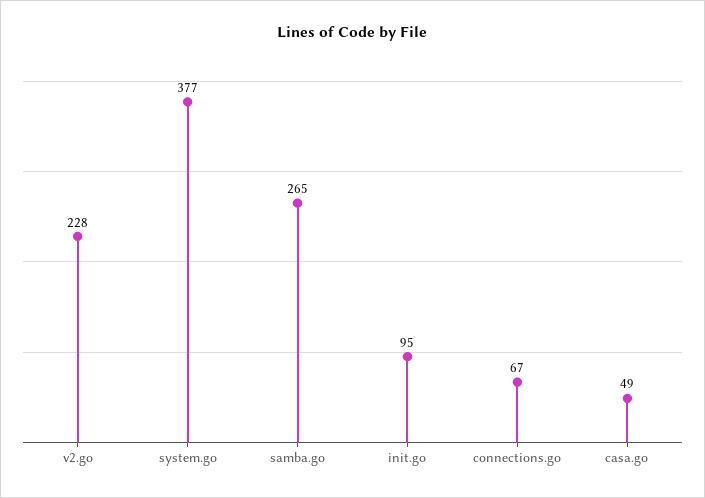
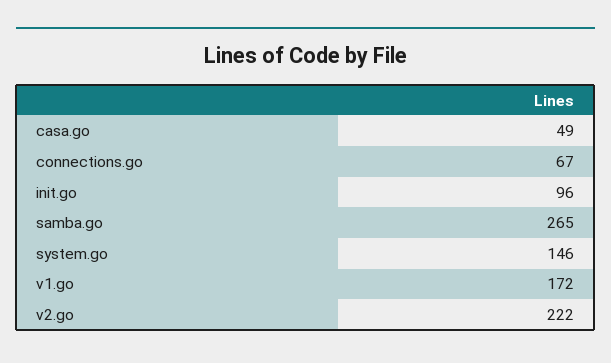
  {
-   "v2.go": 228,
+   "v2.go": 222,
-   "system.go": 377,
+   "system.go": 146,
    "samba.go": 265,
-   "init.go": 95,
+   "init.go": 96,
    "connections.go": 67,
-   "casa.go": 49
+   "casa.go": 49,
+   "v1.go": 172
  }

